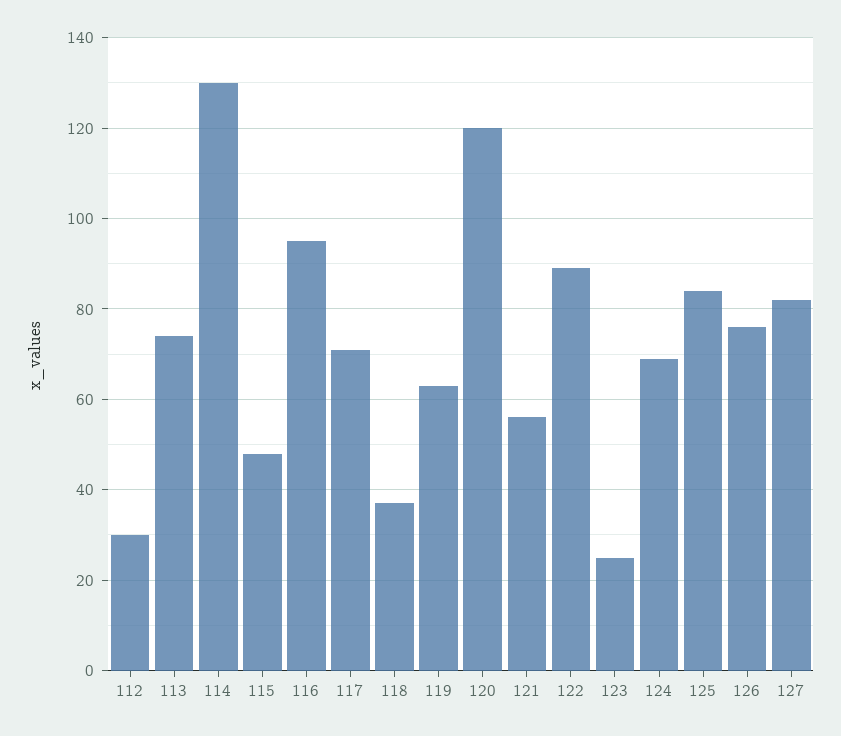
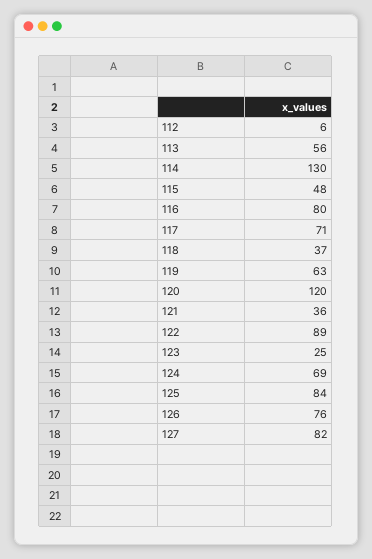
  {
-   "112": 30,
+   "112": 6,
-   "113": 75,
+   "113": 56,
    "114": 130,
    "115": 48,
-   "116": 95,
+   "116": 80,
    "117": 71,
    "118": 37,
    "119": 63,
    "120": 120,
-   "121": 55,
+   "121": 36,
    "122": 89,
    "123": 25,
    "124": 69,
    "125": 84,
    "126": 76,
    "127": 82
  }

